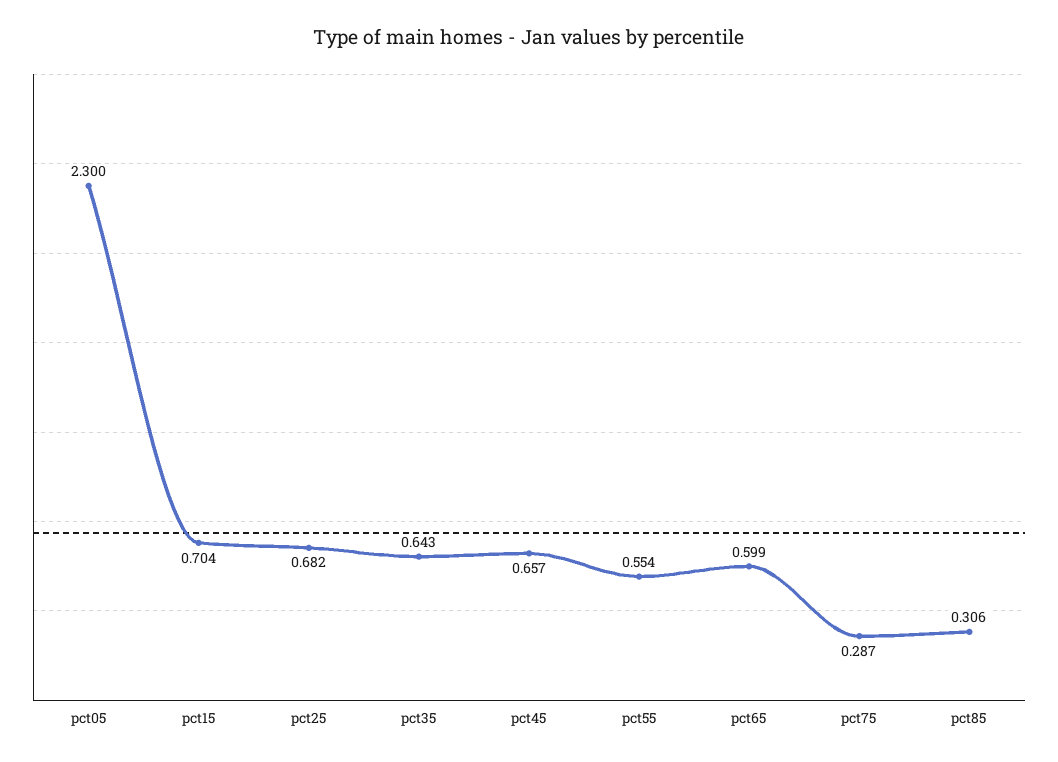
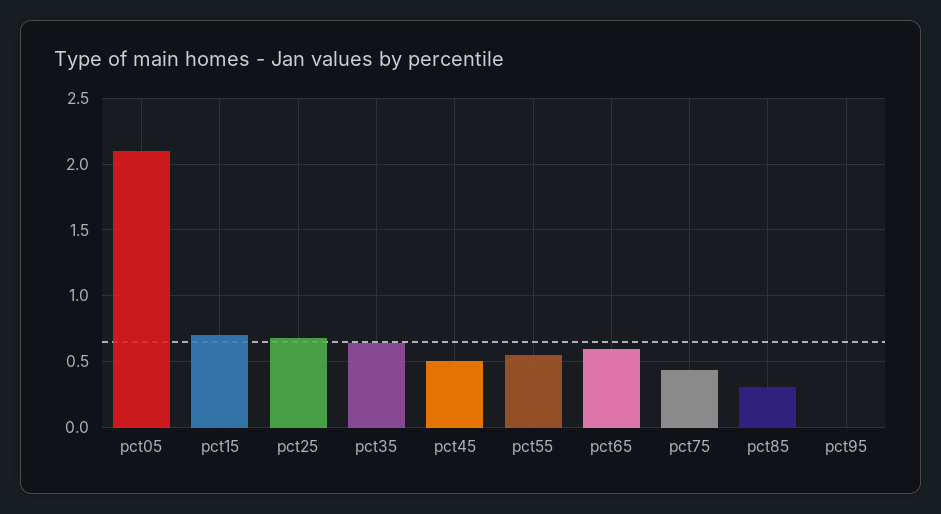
  {
-   "pct05": 2.3,
+   "pct05": 2.1,
    "pct15": 0.704,
    "pct25": 0.682,
    "pct35": 0.643,
-   "pct45": 0.657,
+   "pct45": 0.5,
    "pct55": 0.554,
    "pct65": 0.599,
-   "pct75": 0.287,
+   "pct75": 0.45,
-   "pct85": 0.306
+   "pct85": 0.306,
+   "pct95": 0
  }

